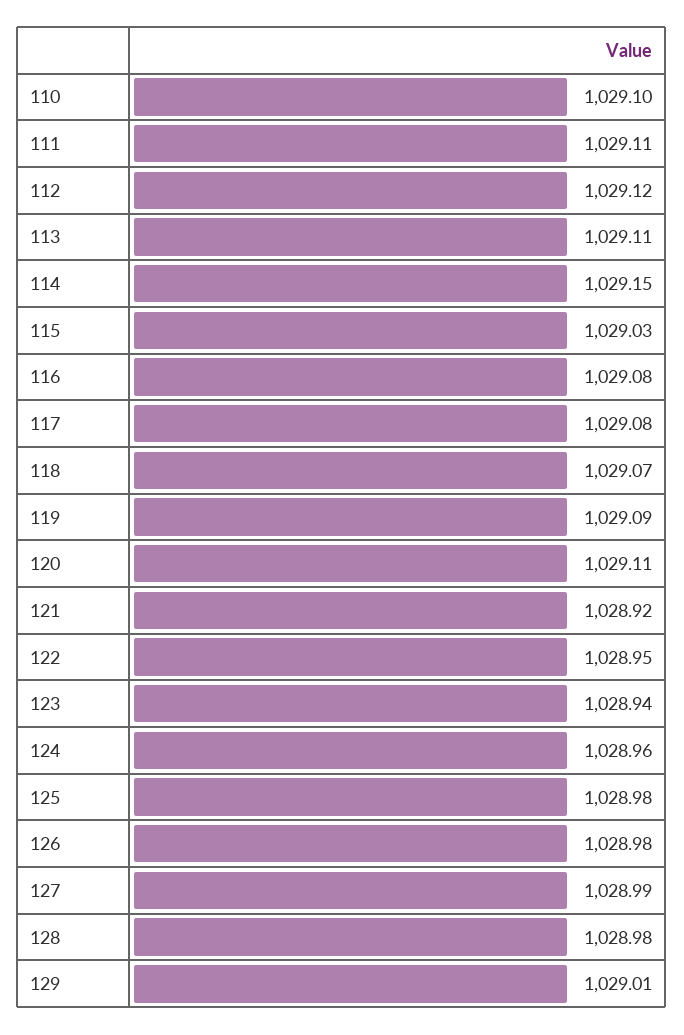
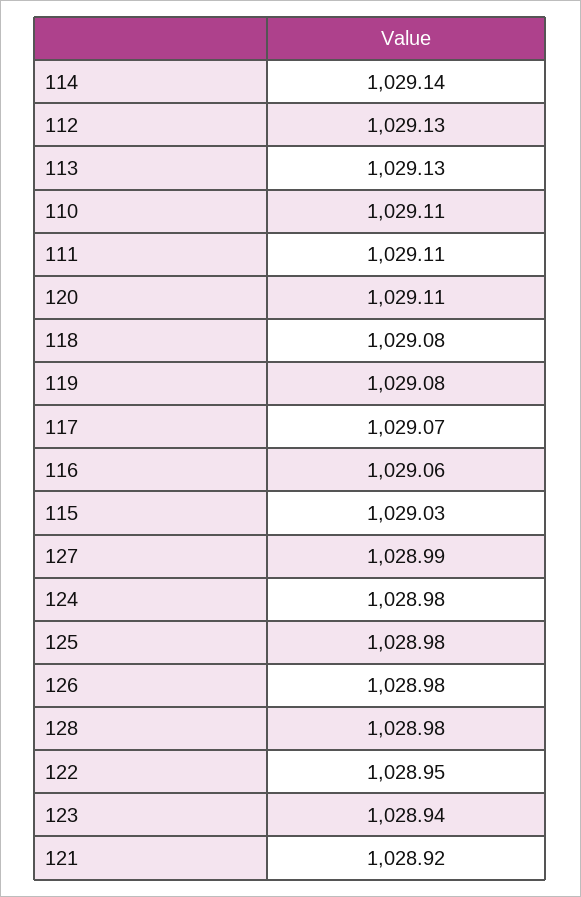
  {
-   "110": 1029.1,
+   "110": 1029.11,
    "111": 1029.11,
-   "112": 1029.12,
+   "112": 1029.13,
-   "113": 1029.11,
+   "113": 1029.13,
-   "114": 1029.15,
+   "114": 1029.14,
    "115": 1029.03,
-   "116": 1029.08,
+   "116": 1029.06,
-   "117": 1029.08,
+   "117": 1029.07,
-   "118": 1029.07,
+   "118": 1029.08,
-   "119": 1029.09,
+   "119": 1029.08,
    "120": 1029.11,
    "121": 1028.92,
    "122": 1028.95,
    "123": 1028.94,
-   "124": 1028.96,
+   "124": 1028.98,
    "125": 1028.98,
    "126": 1028.98,
    "127": 1028.99,
-   "128": 1028.98,
+   "128": 1028.98
-   "129": 1029.01
  }

